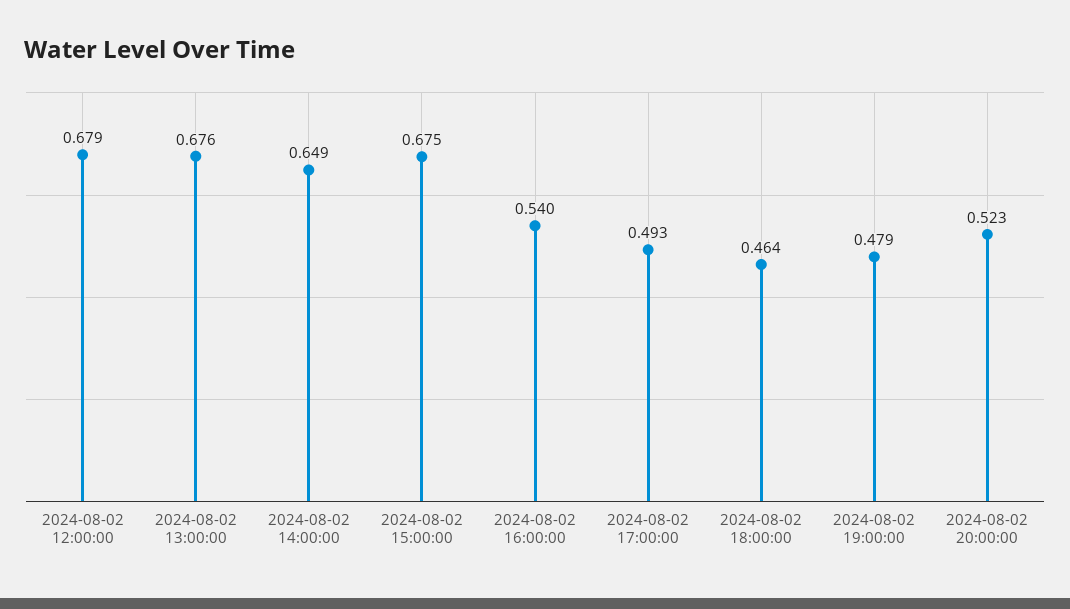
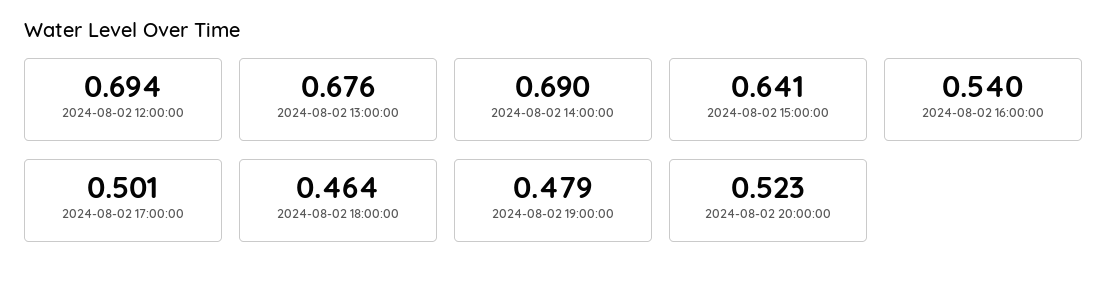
  {
-   "2024-08-02 12:00:00": 0.679,
+   "2024-08-02 12:00:00": 0.694,
    "2024-08-02 13:00:00": 0.676,
-   "2024-08-02 14:00:00": 0.649,
+   "2024-08-02 14:00:00": 0.69,
-   "2024-08-02 15:00:00": 0.675,
+   "2024-08-02 15:00:00": 0.641,
    "2024-08-02 16:00:00": 0.54,
-   "2024-08-02 17:00:00": 0.493,
+   "2024-08-02 17:00:00": 0.501,
    "2024-08-02 18:00:00": 0.464,
    "2024-08-02 19:00:00": 0.479,
    "2024-08-02 20:00:00": 0.523
  }

